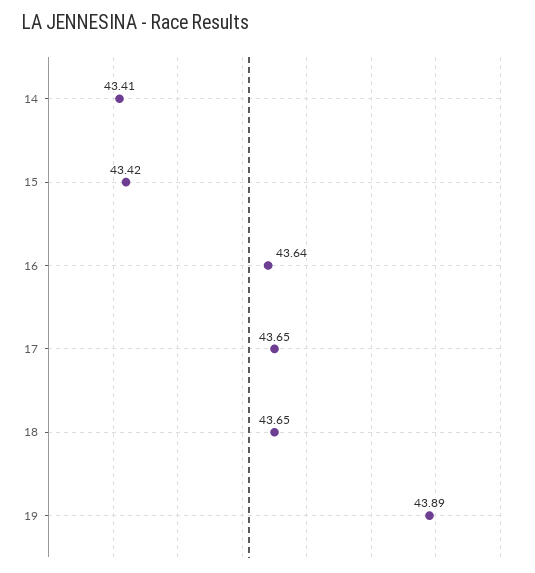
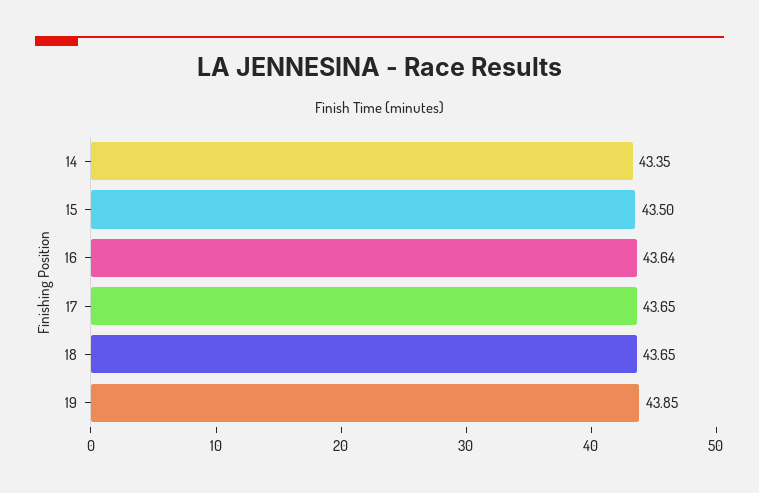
  {
-   "14": 43.41,
+   "14": 43.35,
-   "15": 43.42,
+   "15": 43.5,
    "16": 43.64,
    "17": 43.65,
    "18": 43.65,
-   "19": 43.89
+   "19": 43.85
  }

